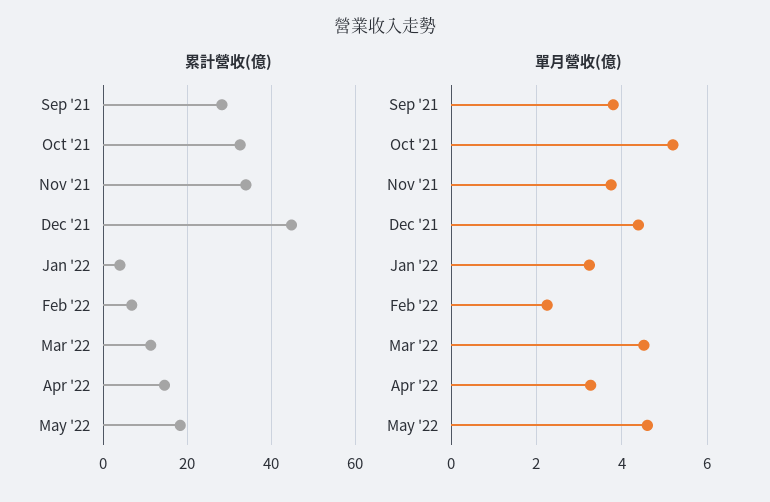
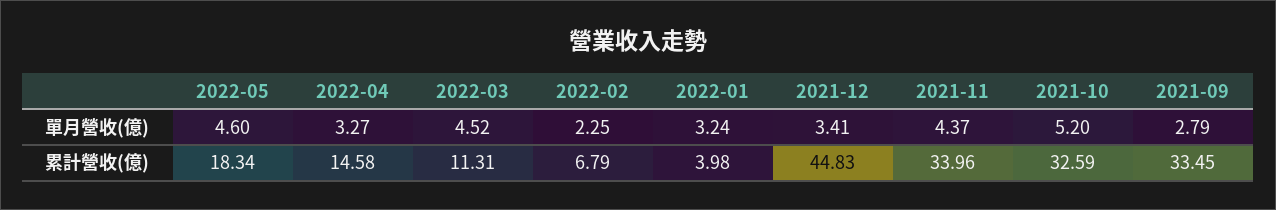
  {
    "累計營收(億)": {
-     "Sep '21": 28,
+     "Sep '21": 33.45,
      "Oct '21": 32.59,
      "Nov '21": 33.96,
      "Dec '21": 44.83,
      "Jan '22": 3.98,
      "Feb '22": 6.79,
      "Mar '22": 11.31,
      "Apr '22": 14.58,
      "May '22": 18.34
    },
    "單月營收(億)": {
-     "Sep '21": 3.8,
+     "Sep '21": 2.79,
      "Oct '21": 5.2,
-     "Nov '21": 3.8,
+     "Nov '21": 4.37,
-     "Dec '21": 4.4,
+     "Dec '21": 3.41,
      "Jan '22": 3.24,
      "Feb '22": 2.25,
      "Mar '22": 4.52,
      "Apr '22": 3.27,
      "May '22": 4.6
    }
  }

